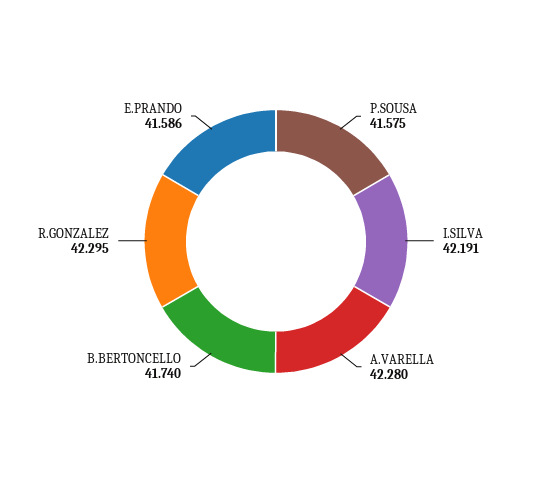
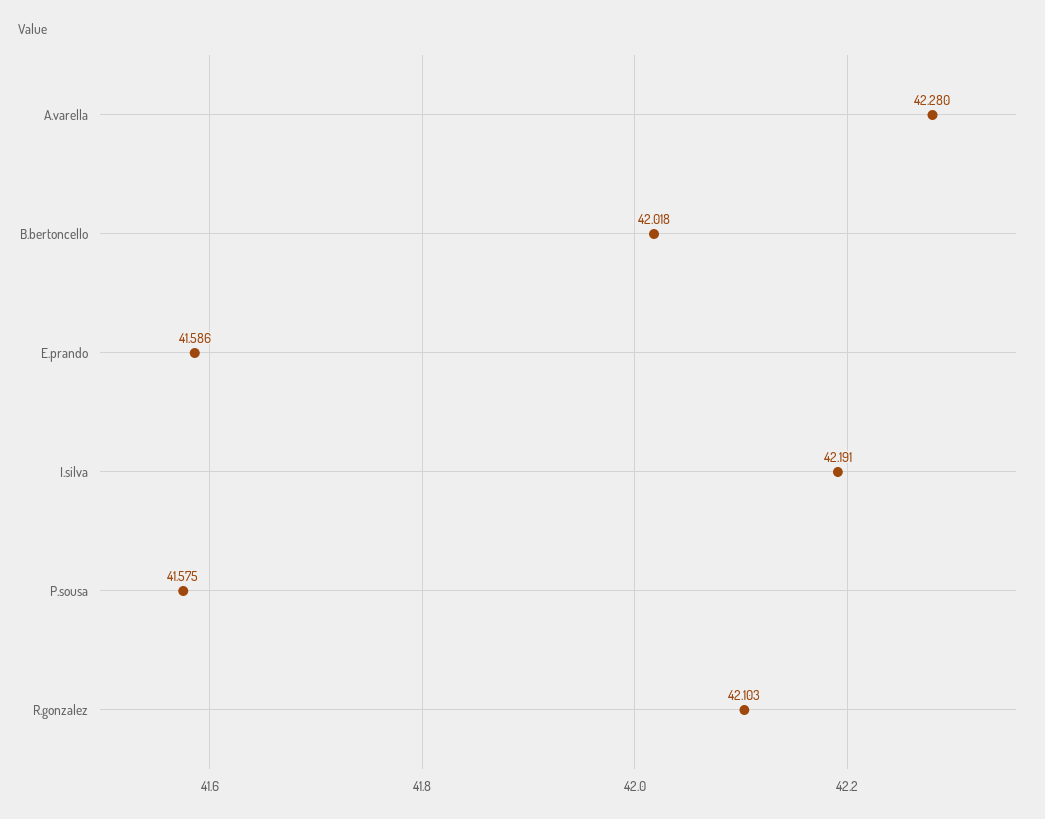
  {
    "P.SOUSA": 41.575,
    "I.SILVA": 42.191,
    "A.VARELLA": 42.28,
-   "B.BERTONCELLO": 41.74,
+   "B.BERTONCELLO": 42.018,
-   "R.GONZALEZ": 42.295,
+   "R.GONZALEZ": 42.103,
    "E.PRANDO": 41.586
  }

